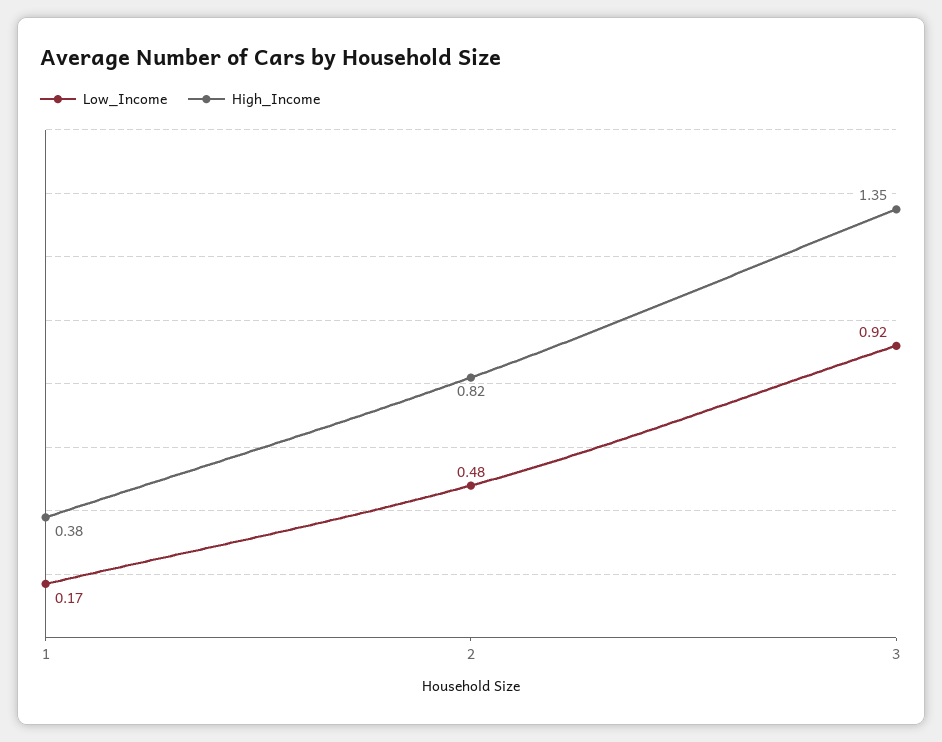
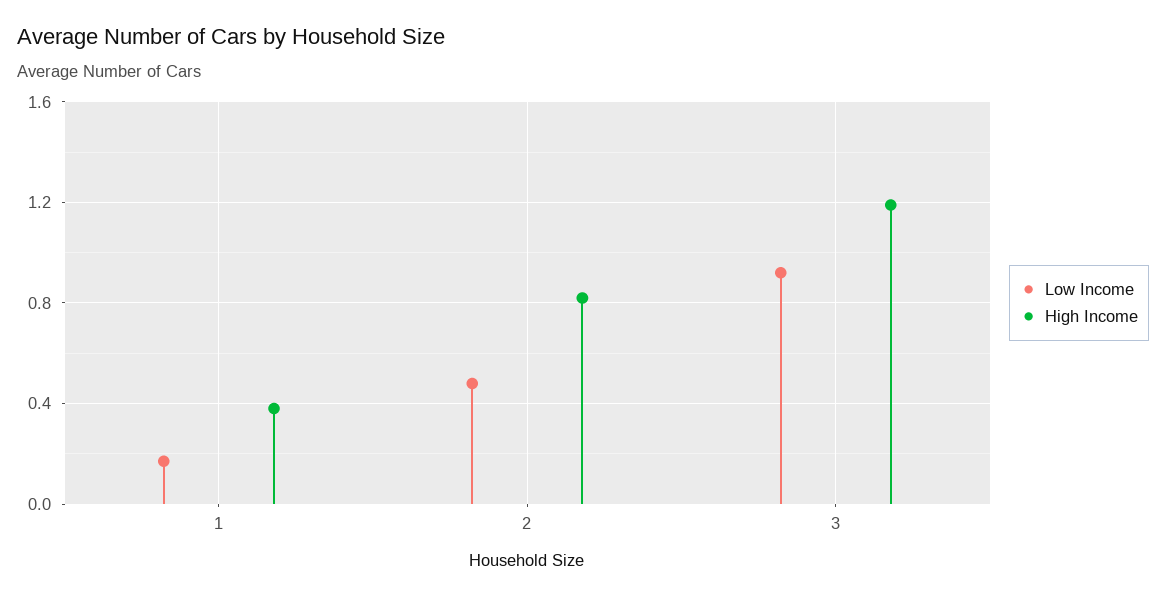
  {
    "Low_Income": {
      "1": 0.17,
      "2": 0.48,
      "3": 0.92
    },
    "High_Income": {
      "1": 0.38,
      "2": 0.82,
-     "3": 1.35
+     "3": 1.2
    }
  }

